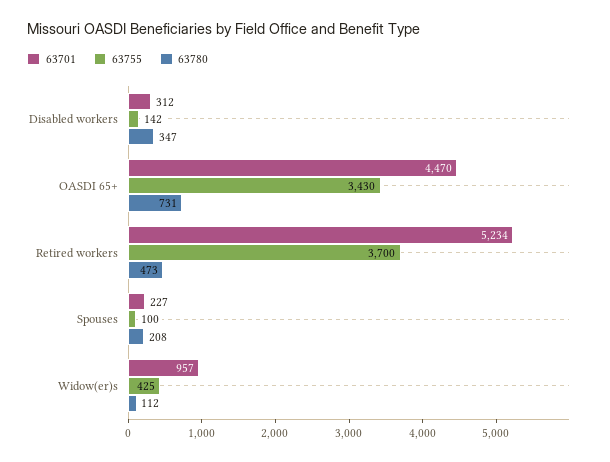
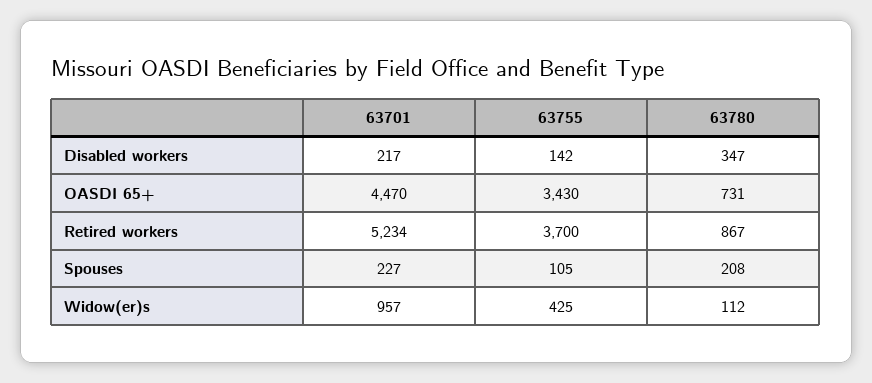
  {
    "63701": {
-     "Disabled workers": 312,
+     "Disabled workers": 217,
      "OASDI 65+": 4470,
      "Retired workers": 5234,
      "Spouses": 227,
      "Widow(er)s": 957
    },
    "63755": {
      "Disabled workers": 142,
      "OASDI 65+": 3430,
      "Retired workers": 3700,
-     "Spouses": 100,
+     "Spouses": 105,
      "Widow(er)s": 425
    },
    "63780": {
      "Disabled workers": 347,
      "OASDI 65+": 731,
-     "Retired workers": 473,
+     "Retired workers": 867,
      "Spouses": 208,
      "Widow(er)s": 112
    }
  }

